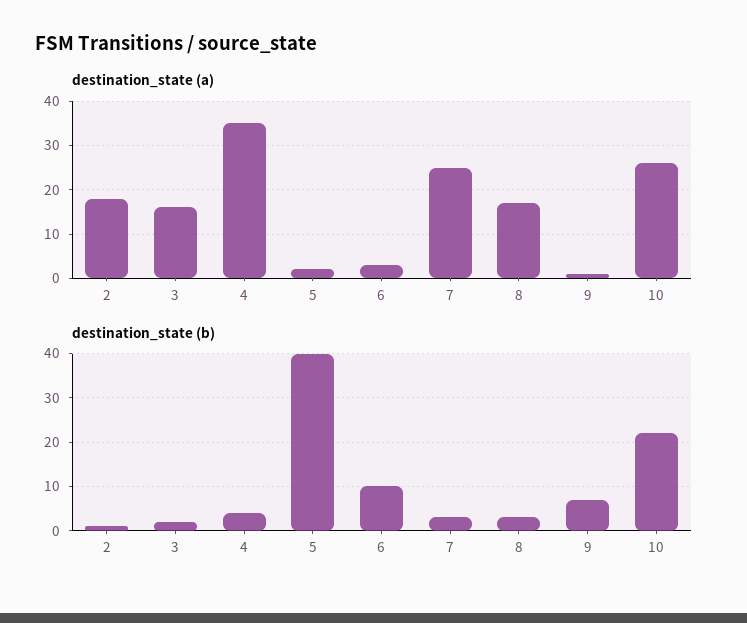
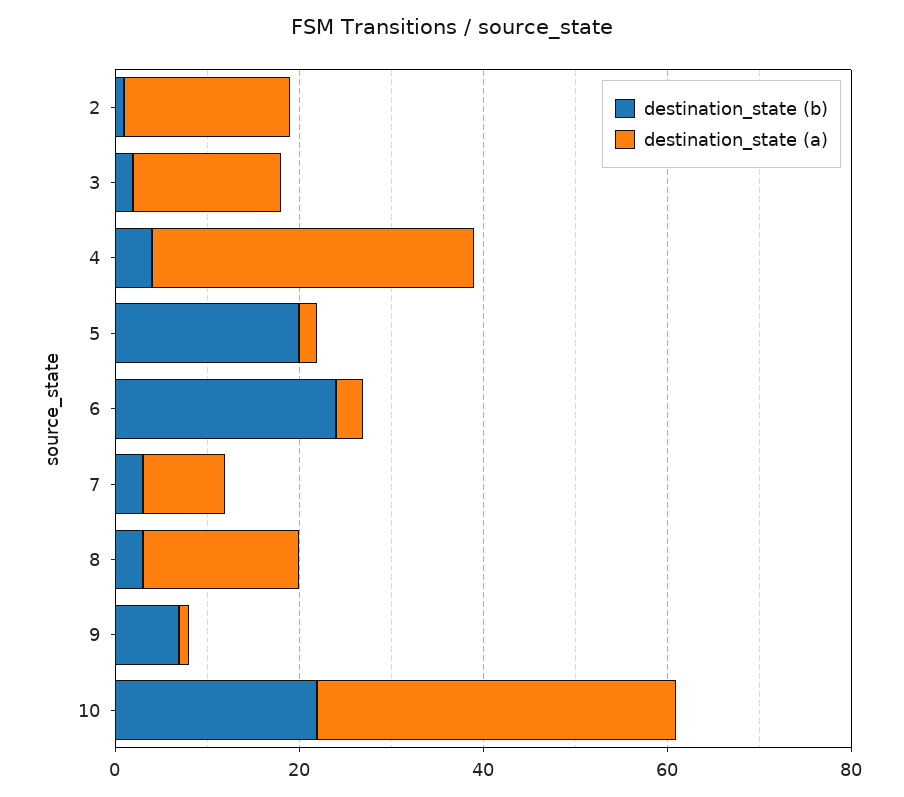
  {
    "destination_state (a)": {
      "2": 20,
      "3": 15,
      "4": 35,
      "5": 0,
      "6": 5,
-     "7": 25,
+     "7": 10,
      "8": 15,
      "9": 0,
-     "10": 25
+     "10": 40
    },
    "destination_state (b)": {
      "2": 0,
      "3": 0,
      "4": 5,
-     "5": 40,
+     "5": 20,
-     "6": 10,
+     "6": 25,
      "7": 5,
      "8": 5,
      "9": 5,
      "10": 20
    }
  }

